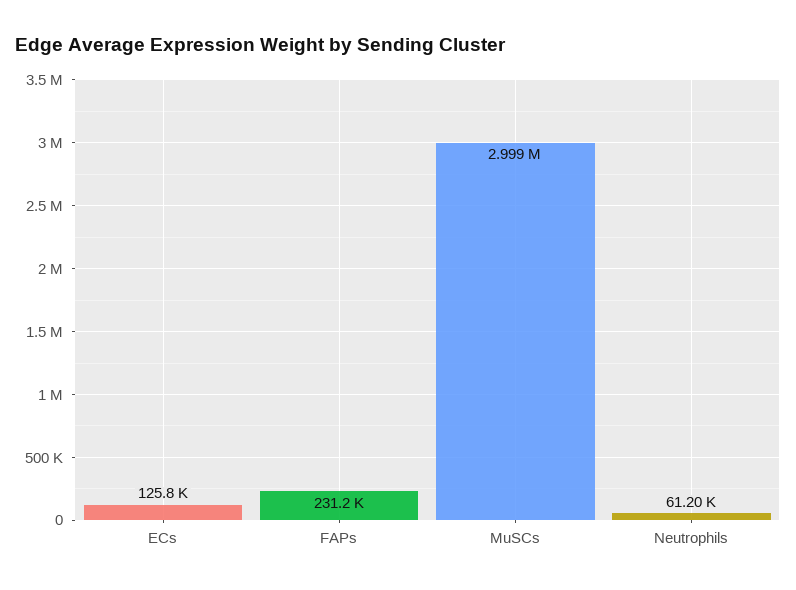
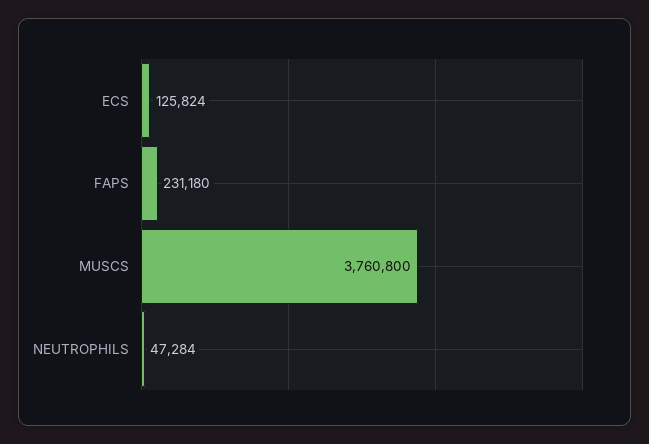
  {
    "ECs": 125824,
    "FAPs": 231180,
-   "MuSCs": 2999000,
+   "MuSCs": 3760800,
-   "Neutrophils": 61200
+   "Neutrophils": 47284
  }

